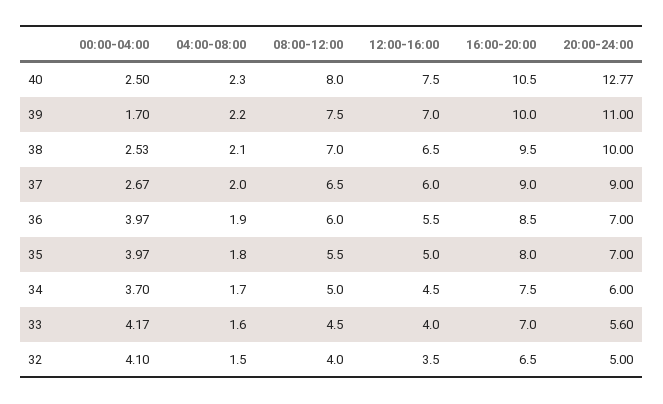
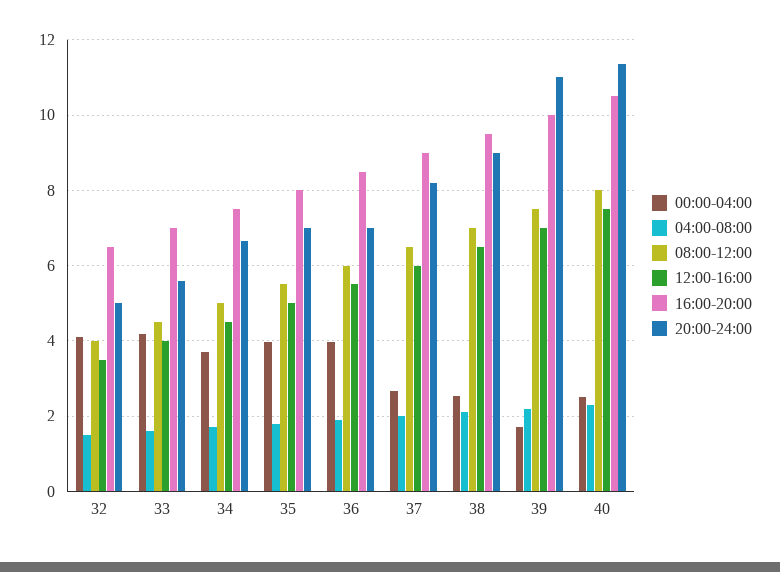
  {
    "00:00-04:00": {
      "40": 2.5,
      "39": 1.7,
      "38": 2.53,
      "37": 2.67,
      "36": 3.97,
      "35": 3.97,
      "34": 3.7,
      "33": 4.17,
      "32": 4.1
    },
    "04:00-08:00": {
      "40": 2.3,
      "39": 2.2,
      "38": 2.1,
      "37": 2,
      "36": 1.9,
      "35": 1.8,
      "34": 1.7,
      "33": 1.6,
      "32": 1.5
    },
    "08:00-12:00": {
      "40": 8,
      "39": 7.5,
      "38": 7,
      "37": 6.5,
      "36": 6,
      "35": 5.5,
      "34": 5,
      "33": 4.5,
      "32": 4
    },
    "12:00-16:00": {
      "40": 7.5,
      "39": 7,
      "38": 6.5,
      "37": 6,
      "36": 5.5,
      "35": 5,
      "34": 4.5,
      "33": 4,
      "32": 3.5
    },
    "16:00-20:00": {
      "40": 10.5,
      "39": 10,
      "38": 9.5,
      "37": 9,
      "36": 8.5,
      "35": 8,
      "34": 7.5,
      "33": 7,
      "32": 6.5
    },
    "20:00-24:00": {
-     "40": 12.77,
+     "40": 11.4,
      "39": 11,
-     "38": 10,
+     "38": 9,
-     "37": 9,
+     "37": 8.2,
      "36": 7,
      "35": 7,
-     "34": 6,
+     "34": 6.6,
      "33": 5.6,
      "32": 5
    }
  }

